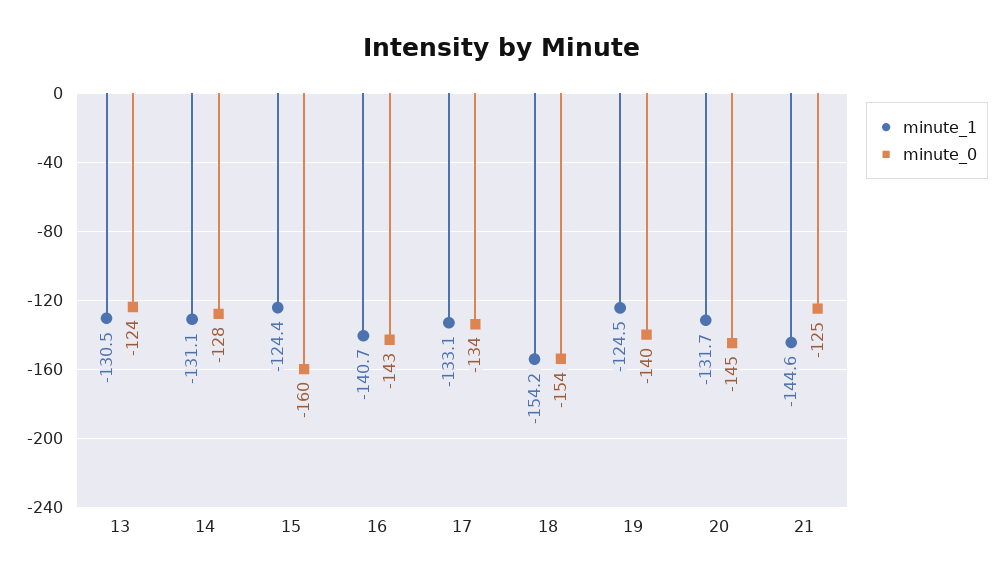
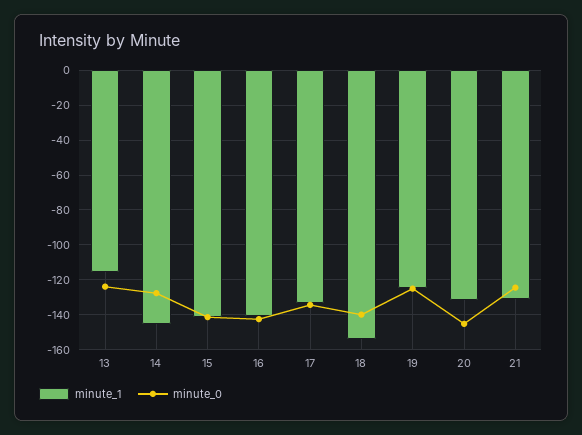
  {
    "minute_1": {
-     "13": -130.5,
+     "13": -115,
-     "14": -131.1,
+     "14": -145,
-     "15": -124.4,
+     "15": -140,
      "16": -140.7,
      "17": -133.1,
      "18": -154.2,
      "19": -124.5,
      "20": -131.7,
-     "21": -144.6
+     "21": -130
    },
    "minute_0": {
      "13": -124,
      "14": -128,
-     "15": -160,
+     "15": -140,
      "16": -143,
      "17": -134,
-     "18": -154,
+     "18": -140,
-     "19": -140,
+     "19": -125,
      "20": -145,
      "21": -125
    }
  }

